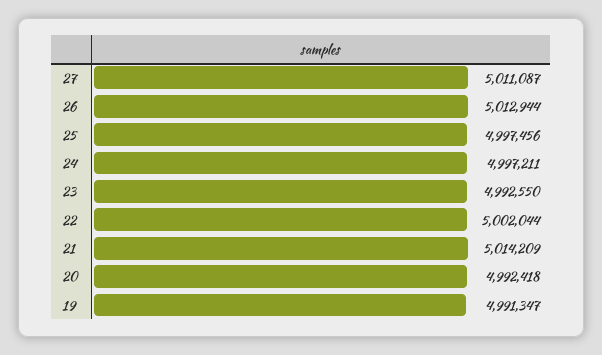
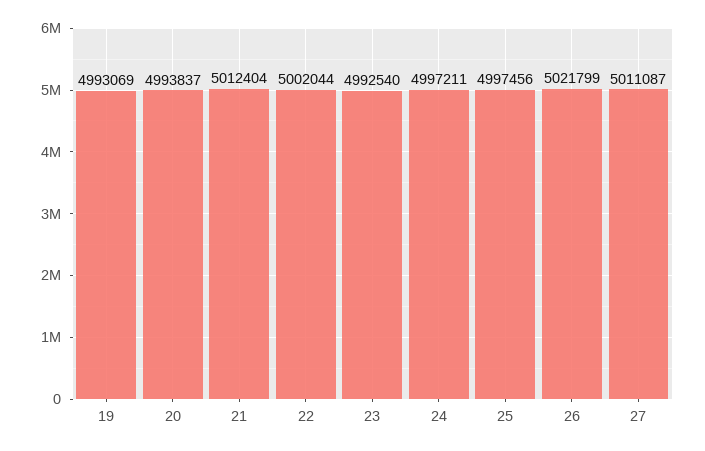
  {
    "27": 5011087,
-   "26": 5012944,
+   "26": 5021799,
    "25": 4997456,
    "24": 4997211,
-   "23": 4992550,
+   "23": 4992540,
    "22": 5002044,
-   "21": 5014209,
+   "21": 5012404,
-   "20": 4992418,
+   "20": 4993837,
-   "19": 4991347
+   "19": 4993069
  }

